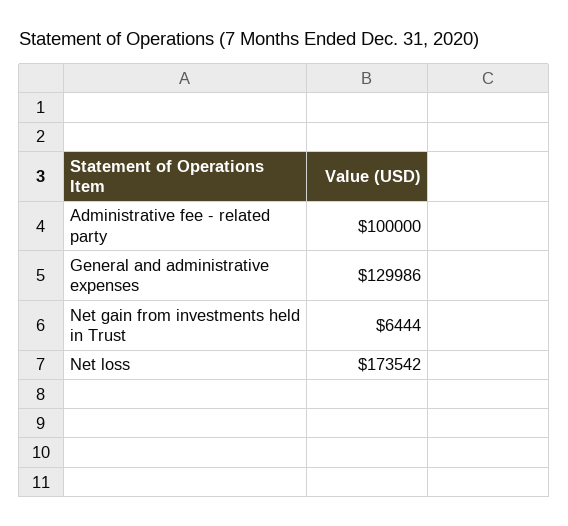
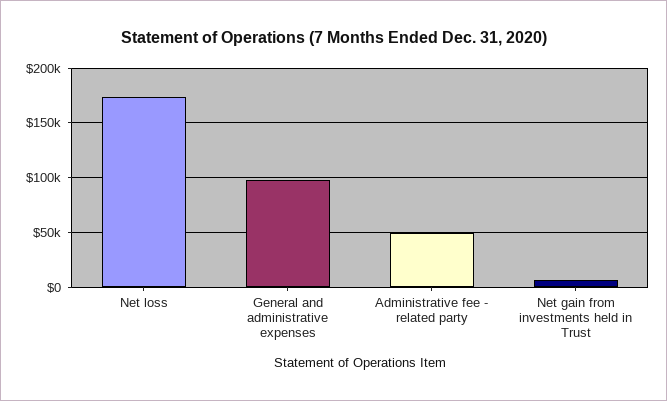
  {
-   "Administrative fee - related party": 100000,
+   "Administrative fee - related party": 50000,
-   "General and administrative expenses": 129986,
+   "General and administrative expenses": 100000,
    "Net gain from investments held in Trust": 6444,
    "Net loss": 173542
  }

